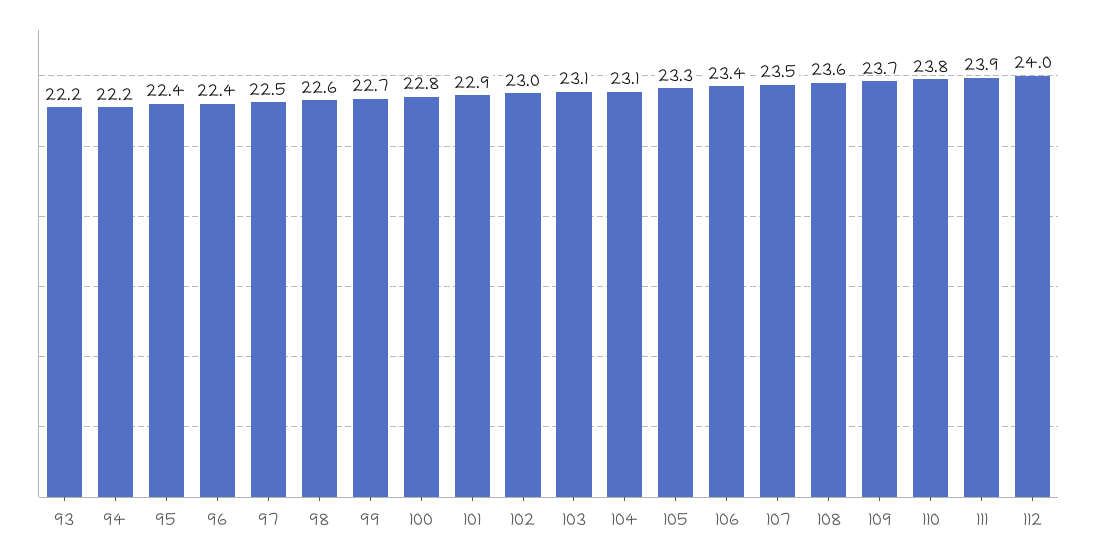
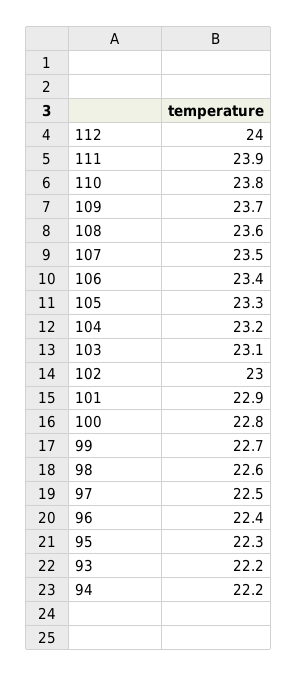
  {
    "93": 22.2,
    "94": 22.2,
-   "95": 22.4,
+   "95": 22.3,
    "96": 22.4,
    "97": 22.5,
    "98": 22.6,
    "99": 22.7,
    "100": 22.8,
    "101": 22.9,
    "102": 23,
    "103": 23.1,
-   "104": 23.1,
+   "104": 23.2,
    "105": 23.3,
    "106": 23.4,
    "107": 23.5,
    "108": 23.6,
    "109": 23.7,
    "110": 23.8,
    "111": 23.9,
    "112": 24
  }

